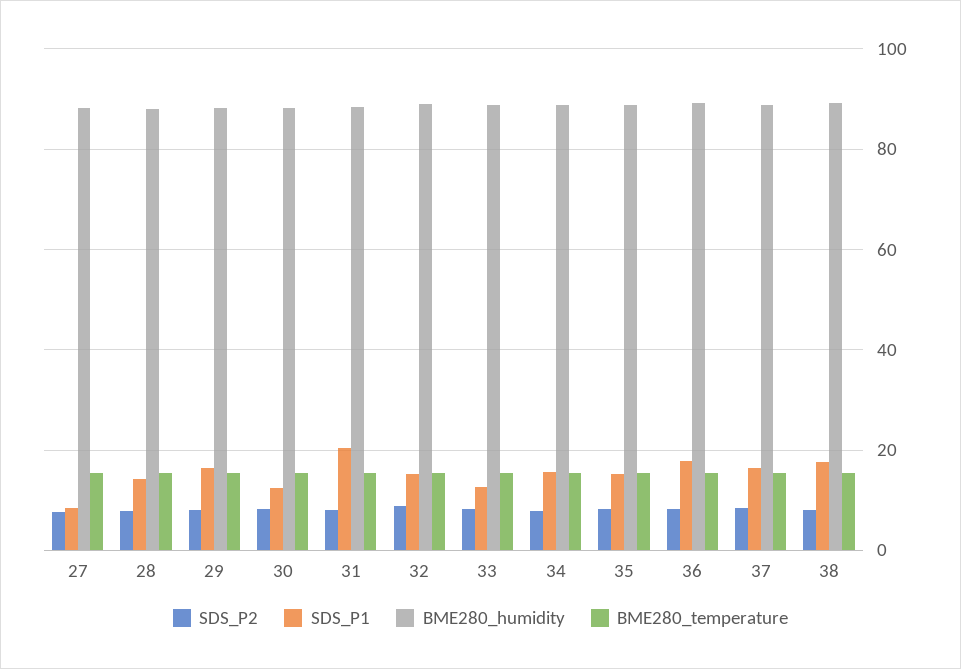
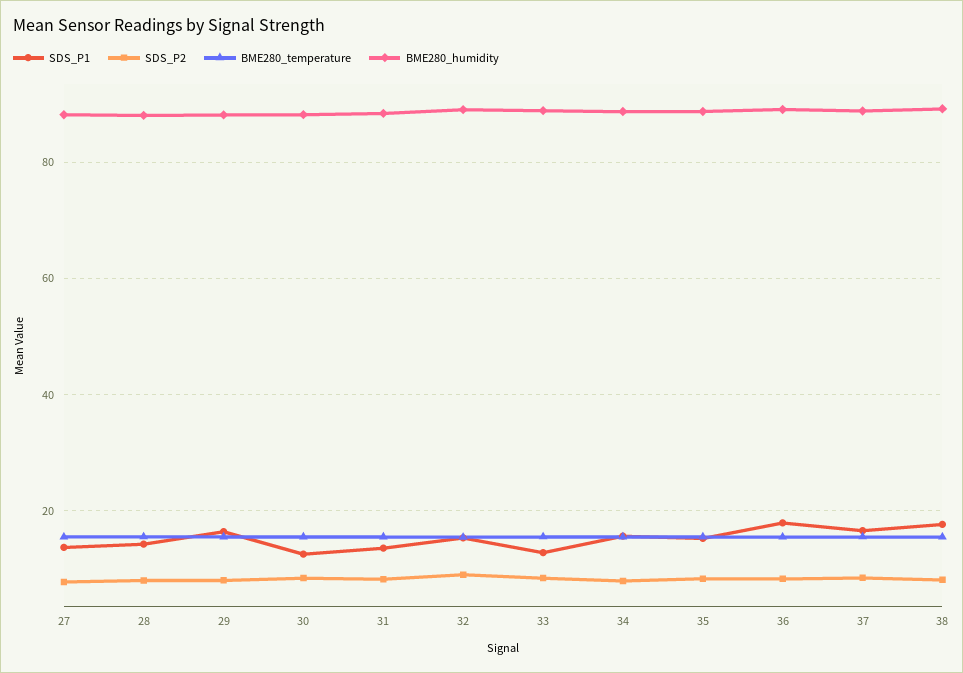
  {
    "SDS_P2": {
      "27": 8,
      "28": 8,
      "29": 8,
      "30": 8,
      "31": 8,
      "32": 8,
      "33": 8,
      "34": 8,
      "35": 8,
      "36": 8,
      "37": 8,
      "38": 8
    },
    "SDS_P1": {
-     "27": 8,
+     "27": 14,
      "28": 14,
      "29": 16,
      "30": 12,
-     "31": 20,
+     "31": 14,
      "32": 16,
      "33": 12,
      "34": 16,
      "35": 16,
      "36": 18,
      "37": 16,
      "38": 18
    },
    "BME280_humidity": {
      "27": 88,
      "28": 88,
      "29": 88,
      "30": 88,
      "31": 88,
      "32": 90,
      "33": 88,
      "34": 88,
      "35": 88,
      "36": 90,
      "37": 88,
      "38": 90
    },
    "BME280_temperature": {
      "27": 16,
      "28": 16,
      "29": 16,
      "30": 16,
      "31": 16,
      "32": 16,
      "33": 16,
      "34": 16,
      "35": 16,
      "36": 16,
      "37": 16,
      "38": 16
    }
  }

